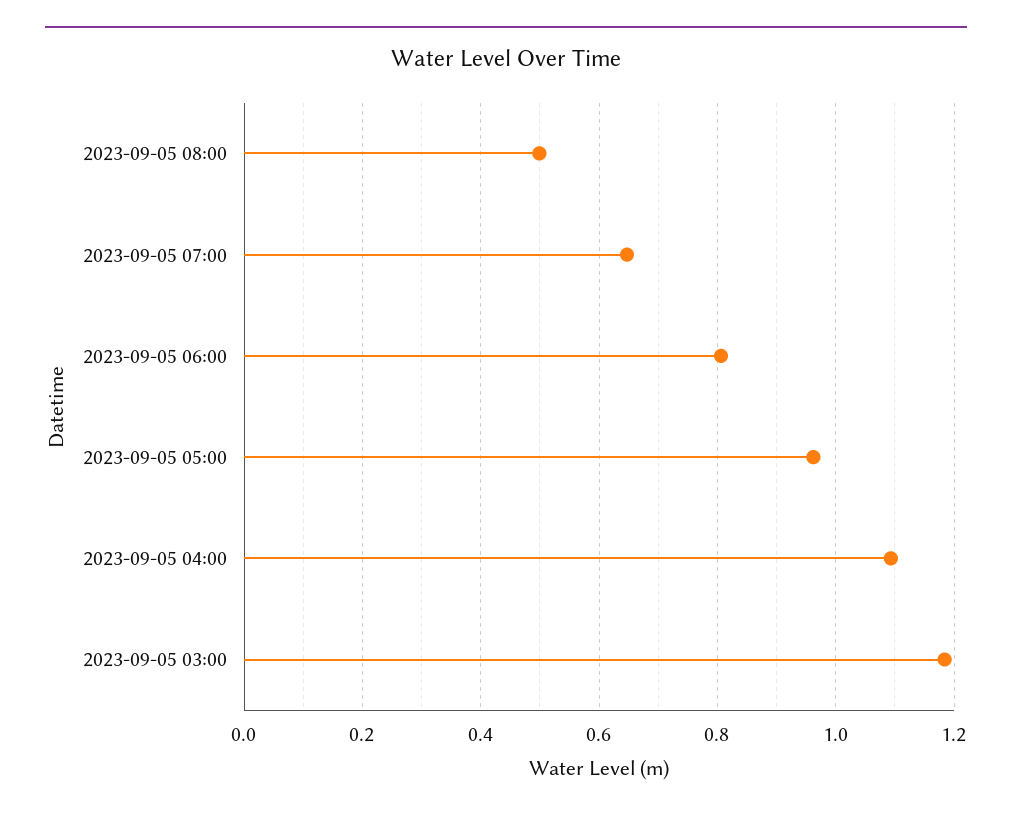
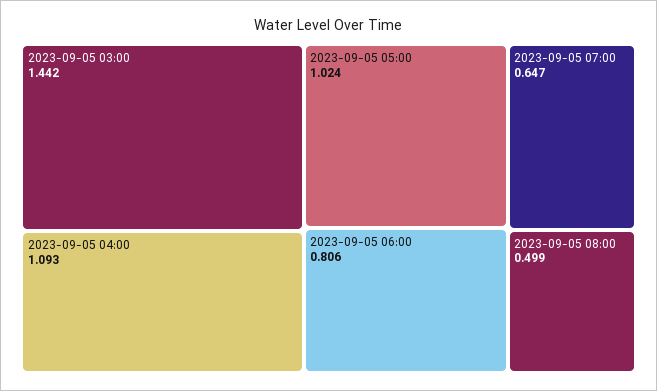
  {
    "2023-09-05 08:00": 0.499,
    "2023-09-05 07:00": 0.647,
    "2023-09-05 06:00": 0.806,
-   "2023-09-05 05:00": 0.96,
+   "2023-09-05 05:00": 1.024,
    "2023-09-05 04:00": 1.093,
-   "2023-09-05 03:00": 1.18
+   "2023-09-05 03:00": 1.442
  }

